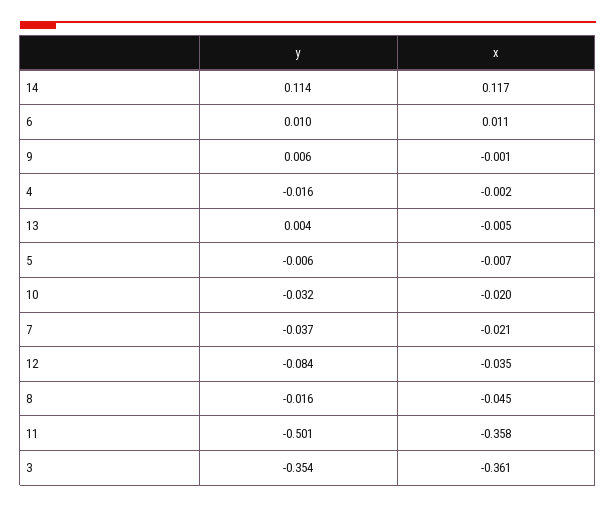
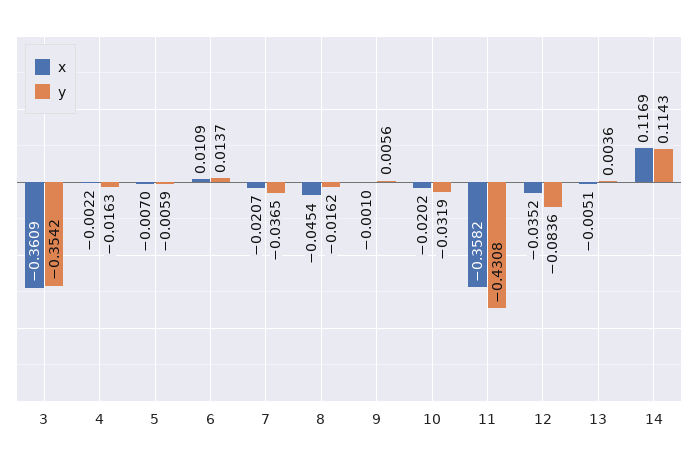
  {
    "y": {
      "14": 0.1143,
-     "6": 0.01,
+     "6": 0.0137,
      "9": 0.0056,
      "4": -0.0163,
      "13": 0.0036,
      "5": -0.0059,
      "10": -0.0319,
      "7": -0.0365,
      "12": -0.0836,
      "8": -0.0162,
-     "11": -0.501,
+     "11": -0.4308,
      "3": -0.3542
    },
    "x": {
      "14": 0.1169,
      "6": 0.0109,
      "9": -0.001,
      "4": -0.0022,
      "13": -0.0051,
      "5": -0.007,
      "10": -0.0202,
      "7": -0.0207,
      "12": -0.0352,
      "8": -0.0454,
      "11": -0.3582,
      "3": -0.3609
    }
  }

